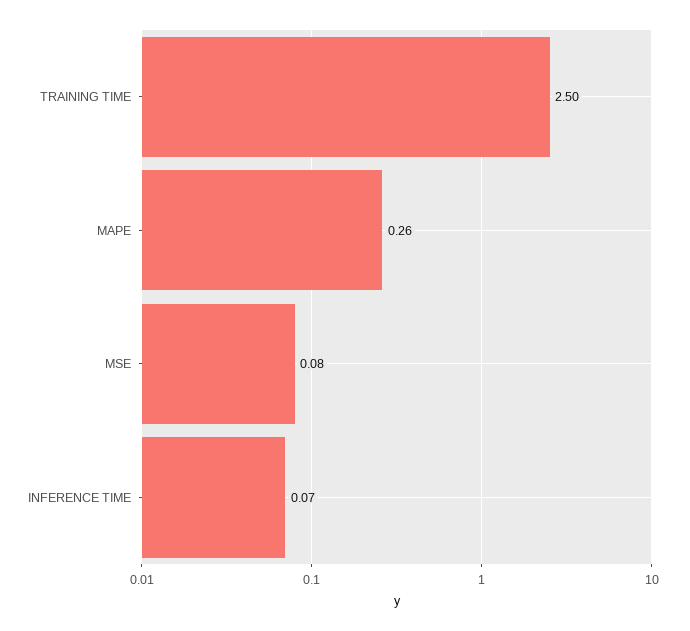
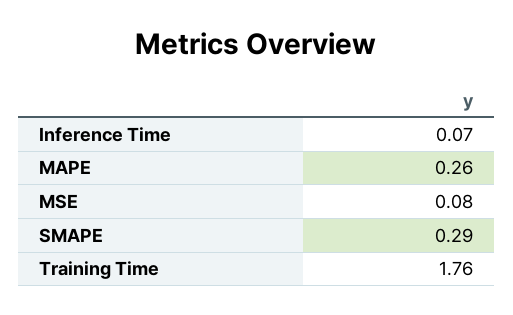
  {
-   "TRAINING TIME": 2.5,
+   "TRAINING TIME": 1.76,
    "MAPE": 0.26,
    "MSE": 0.08,
-   "INFERENCE TIME": 0.07
+   "INFERENCE TIME": 0.07,
+   "SMAPE": 0.29
  }

